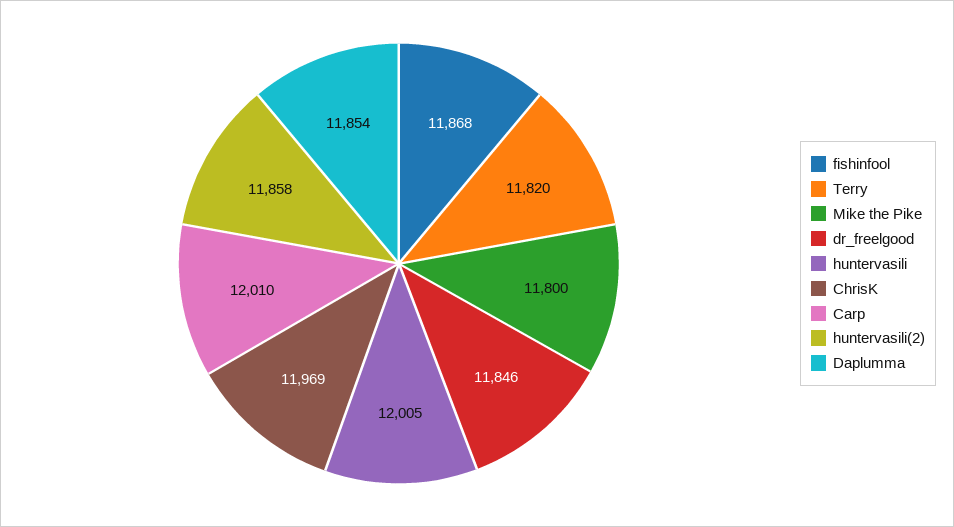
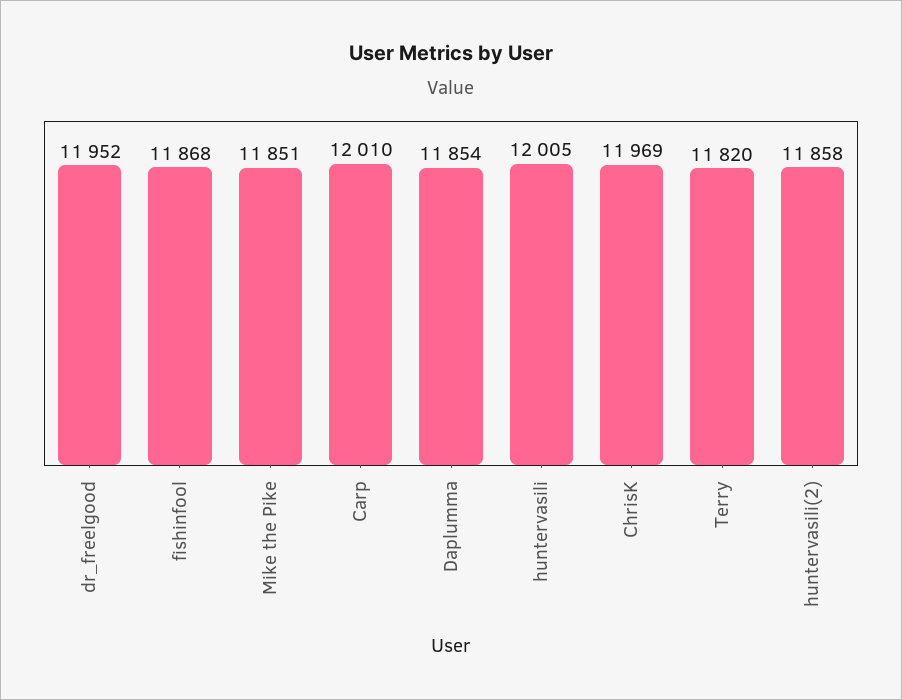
  {
    "fishinfool": 11868,
    "Terry": 11820,
-   "Mike the Pike": 11800,
+   "Mike the Pike": 11851,
-   "dr_freelgood": 11846,
+   "dr_freelgood": 11952,
    "huntervasili": 12005,
    "ChrisK": 11969,
    "Carp": 12010,
    "huntervasili(2)": 11858,
    "Daplumma": 11854
  }

